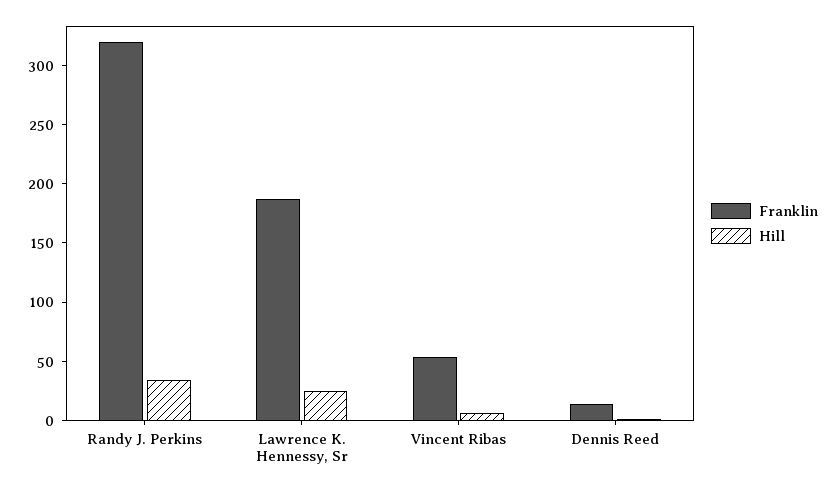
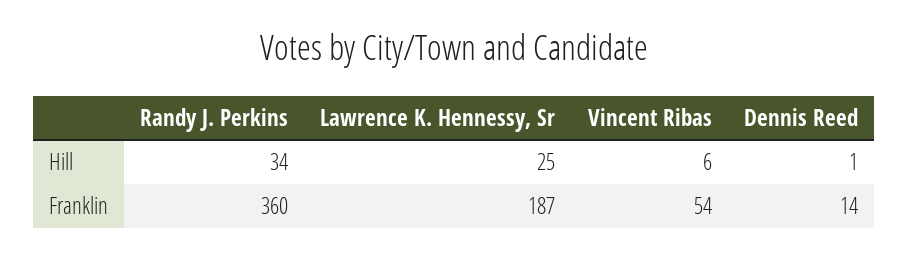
  {
    "Franklin": {
-     "Randy J. Perkins": 320,
+     "Randy J. Perkins": 360,
      "Lawrence K. Hennessy, Sr": 187,
      "Vincent Ribas": 54,
      "Dennis Reed": 14
    },
    "Hill": {
      "Randy J. Perkins": 34,
      "Lawrence K. Hennessy, Sr": 25,
      "Vincent Ribas": 6,
      "Dennis Reed": 1
    }
  }

